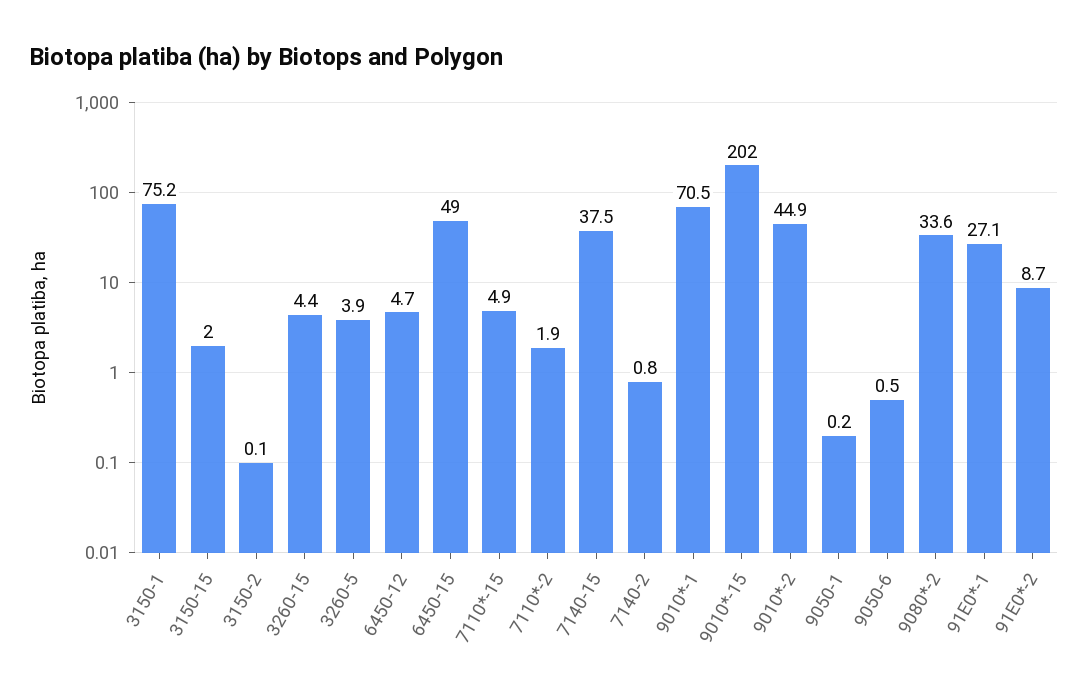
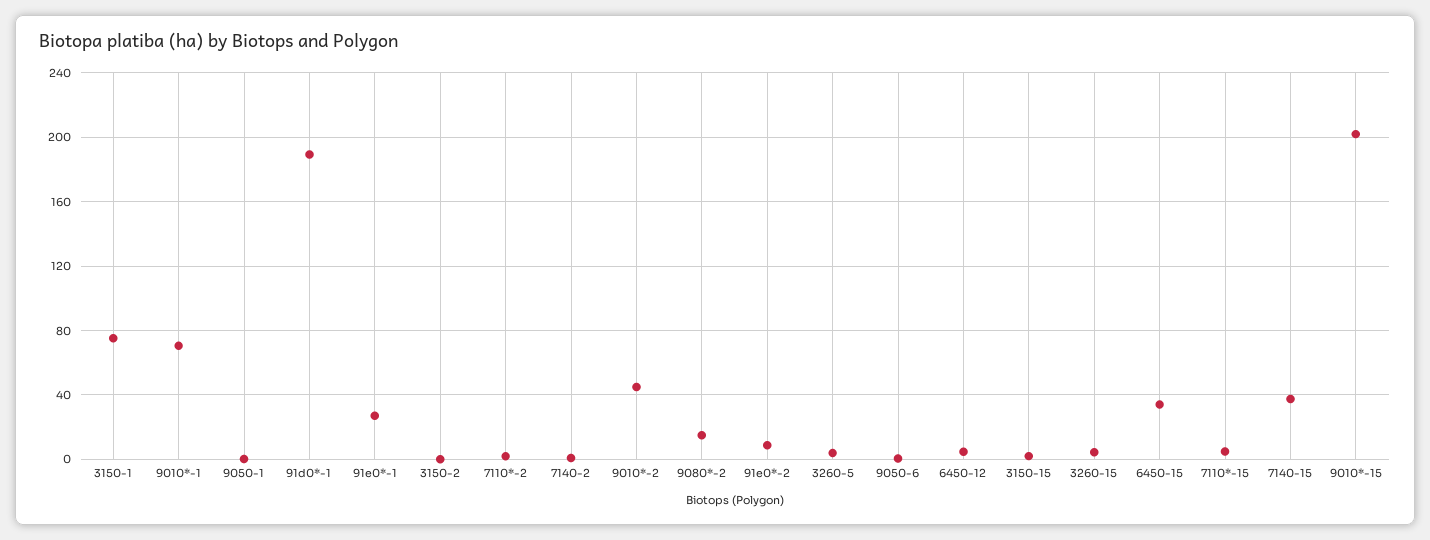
  {
    "3150-1": 75.2,
    "3150-15": 2,
    "3150-2": 0.1,
    "3260-15": 4.4,
    "3260-5": 3.9,
    "6450-12": 4.7,
-   "6450-15": 49,
+   "6450-15": 35,
    "7110*-15": 4.9,
    "7110*-2": 1.9,
    "7140-15": 37.5,
    "7140-2": 0.8,
    "9010*-1": 70.5,
    "9010*-15": 202,
    "9010*-2": 44.9,
    "9050-1": 0.2,
    "9050-6": 0.5,
-   "9080*-2": 33.6,
+   "9080*-2": 15,
    "91E0*-1": 27.1,
-   "91E0*-2": 8.7
+   "91E0*-2": 8.7,
+   "91d0*-1": 190
  }

